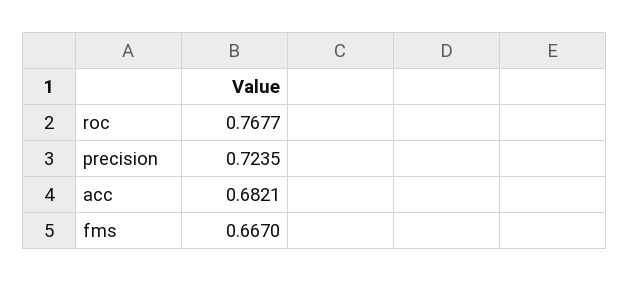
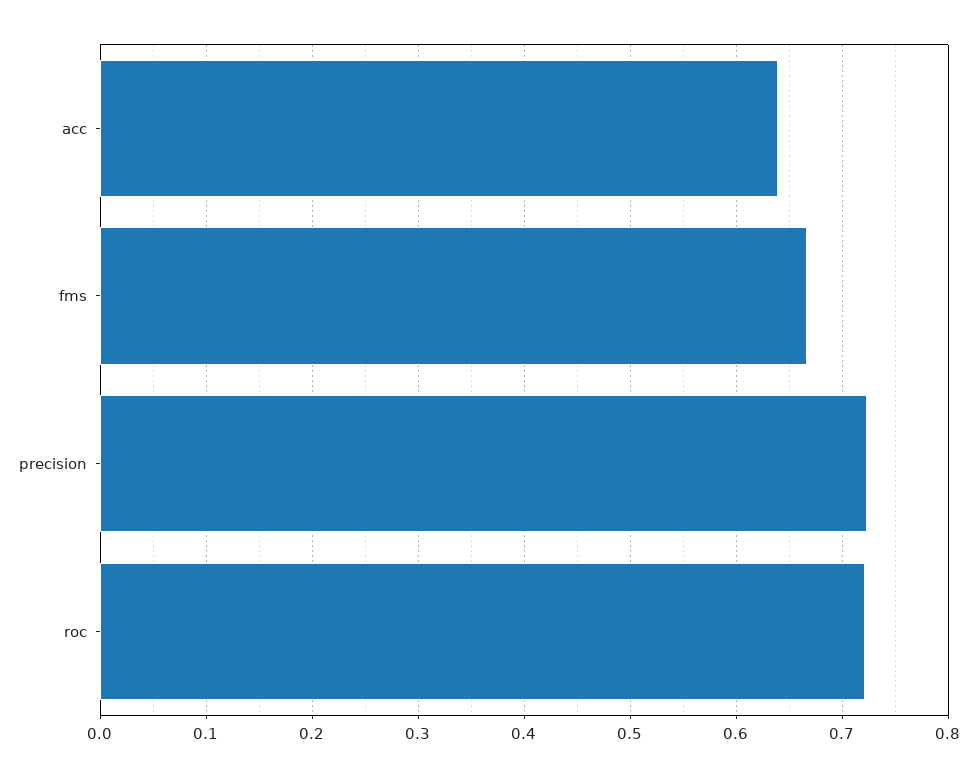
  {
-   "roc": 0.7677,
+   "roc": 0.72,
    "precision": 0.7235,
-   "acc": 0.6821,
+   "acc": 0.64,
    "fms": 0.667
  }

